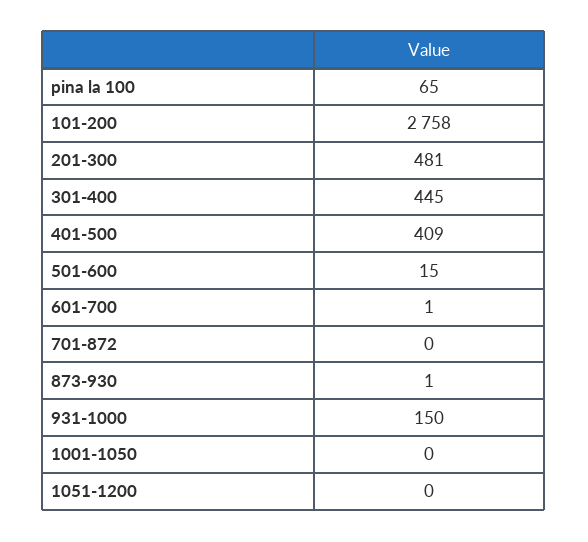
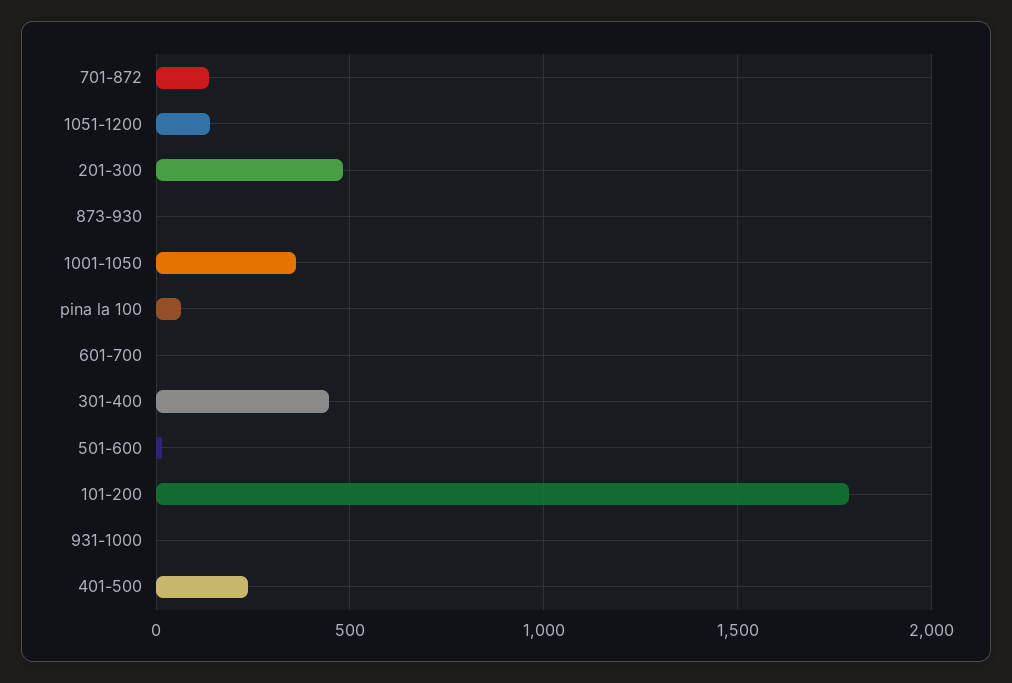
  {
    "pina la 100": 65,
-   "101-200": 2758,
+   "101-200": 1800,
    "201-300": 481,
    "301-400": 445,
-   "401-500": 409,
+   "401-500": 250,
    "501-600": 15,
    "601-700": 1,
-   "701-872": 0,
+   "701-872": 150,
    "873-930": 1,
-   "931-1000": 150,
+   "931-1000": 0,
-   "1001-1050": 0,
+   "1001-1050": 350,
-   "1051-1200": 0
+   "1051-1200": 150
  }

